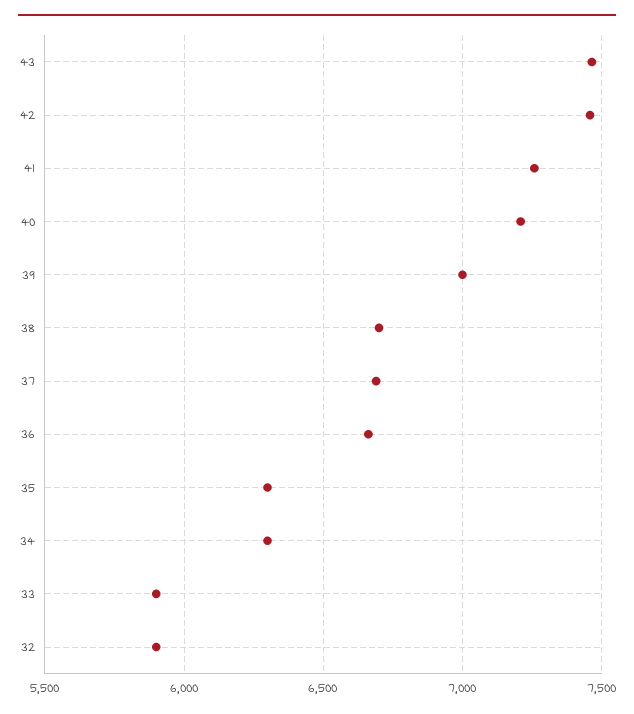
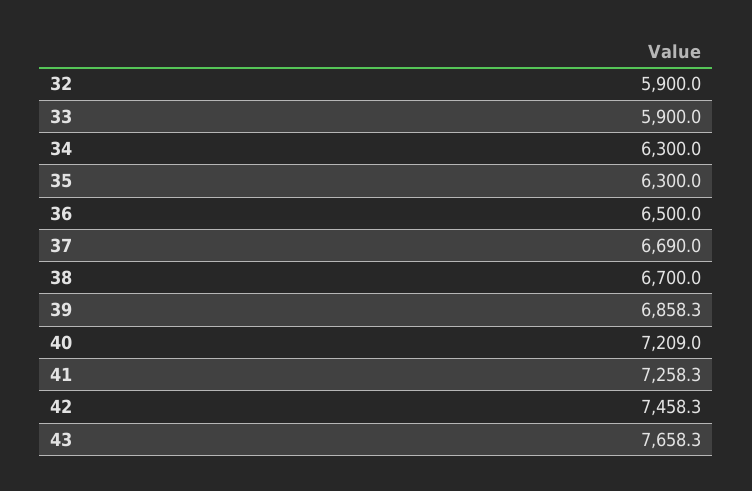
  {
-   "43": 7450,
+   "43": 7658.3,
    "42": 7458.3,
    "41": 7258.3,
    "40": 7209,
-   "39": 7000,
+   "39": 6858.3,
    "38": 6700,
    "37": 6690,
-   "36": 6650,
+   "36": 6500,
    "35": 6300,
    "34": 6300,
    "33": 5900,
    "32": 5900
  }

